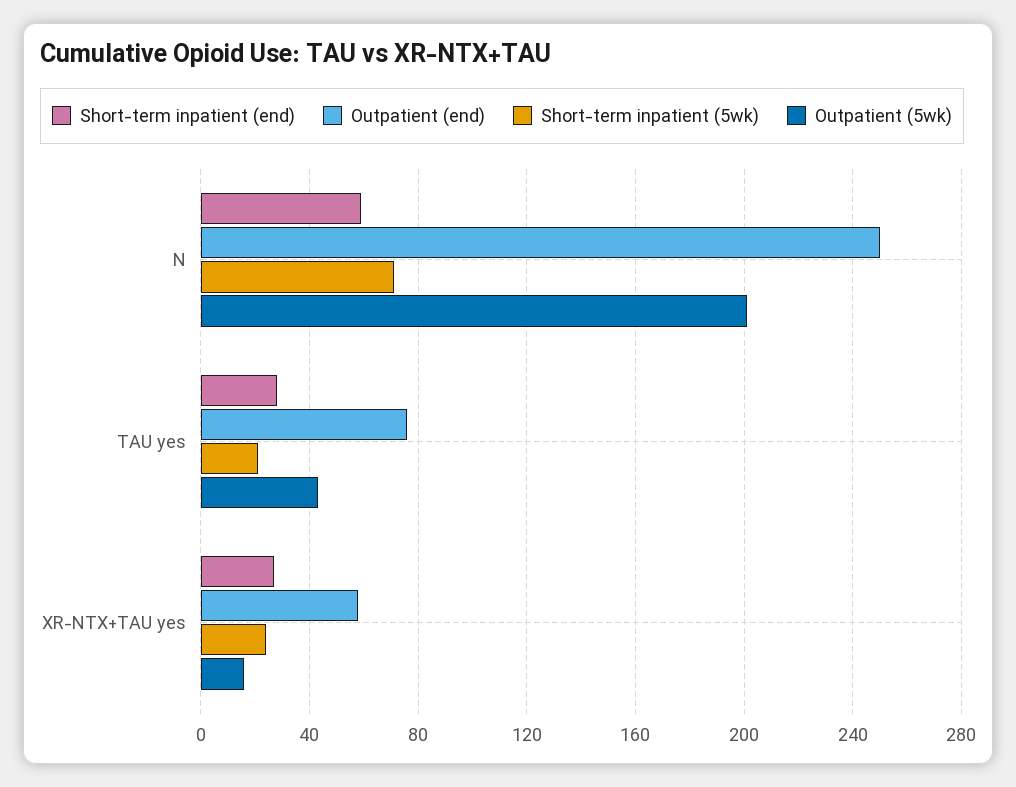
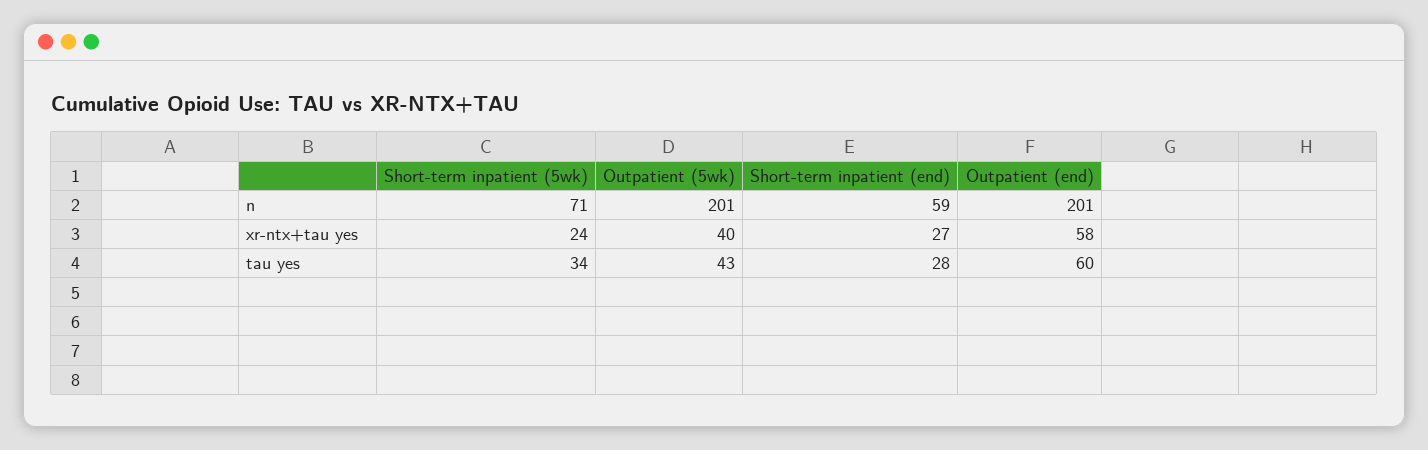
  {
    "Short-term inpatient (end)": {
      "N": 59,
      "TAU yes": 28,
      "XR-NTX+TAU yes": 27
    },
    "Outpatient (end)": {
-     "N": 250,
+     "N": 201,
-     "TAU yes": 75,
+     "TAU yes": 60,
      "XR-NTX+TAU yes": 58
    },
    "Short-term inpatient (5wk)": {
      "N": 71,
-     "TAU yes": 20,
+     "TAU yes": 34,
      "XR-NTX+TAU yes": 24
    },
    "Outpatient (5wk)": {
      "N": 201,
      "TAU yes": 43,
-     "XR-NTX+TAU yes": 15
+     "XR-NTX+TAU yes": 40
    }
  }

